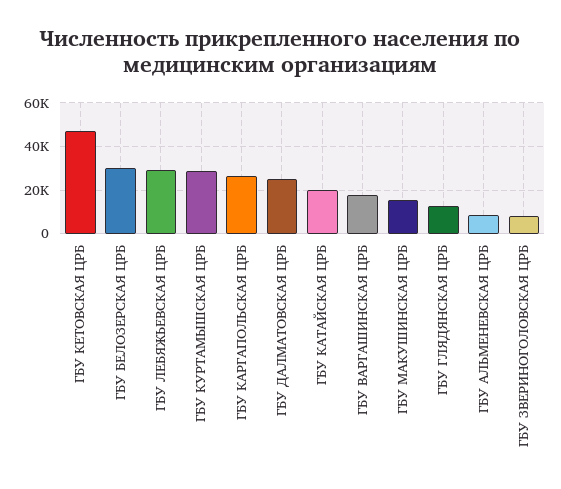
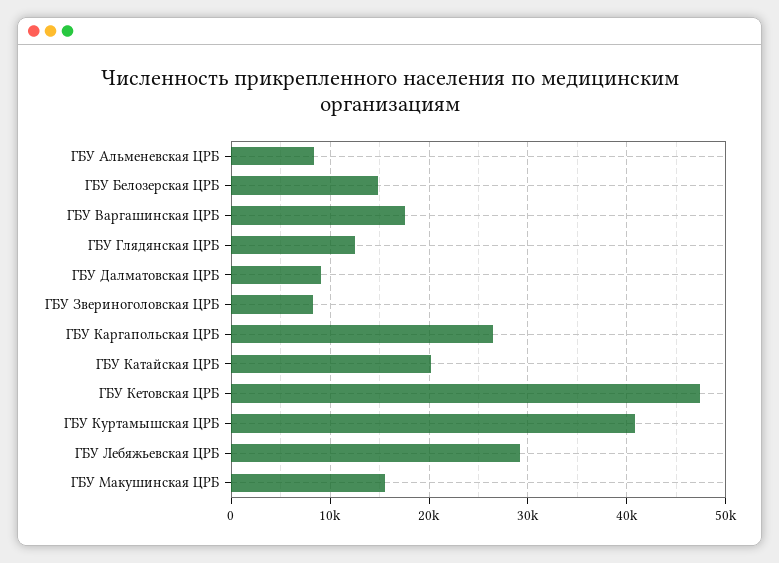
  {
    "ГБУ КЕТОВСКАЯ ЦРБ": 47000,
-   "ГБУ БЕЛОЗЕРСКАЯ ЦРБ": 30000,
+   "ГБУ БЕЛОЗЕРСКАЯ ЦРБ": 15000,
    "ГБУ ЛЕБЯЖЬЕВСКАЯ ЦРБ": 29000,
-   "ГБУ КУРТАМЫШСКАЯ ЦРБ": 30000,
+   "ГБУ КУРТАМЫШСКАЯ ЦРБ": 41000,
    "ГБУ КАРГАПОЛЬСКАЯ ЦРБ": 26000,
-   "ГБУ ДАЛМАТОВСКАЯ ЦРБ": 25000,
+   "ГБУ ДАЛМАТОВСКАЯ ЦРБ": 9000,
    "ГБУ КАТАЙСКАЯ ЦРБ": 20000,
    "ГБУ ВАРГАШИНСКАЯ ЦРБ": 18000,
    "ГБУ МАКУШИНСКАЯ ЦРБ": 16000,
    "ГБУ ГЛЯДЯНСКАЯ ЦРБ": 13000,
    "ГБУ АЛЬМЕНЕВСКАЯ ЦРБ": 8000,
    "ГБУ ЗВЕРИНОГОЛОВСКАЯ ЦРБ": 8000
  }

